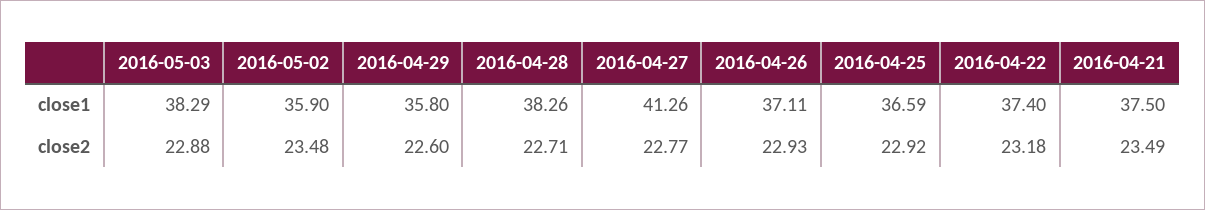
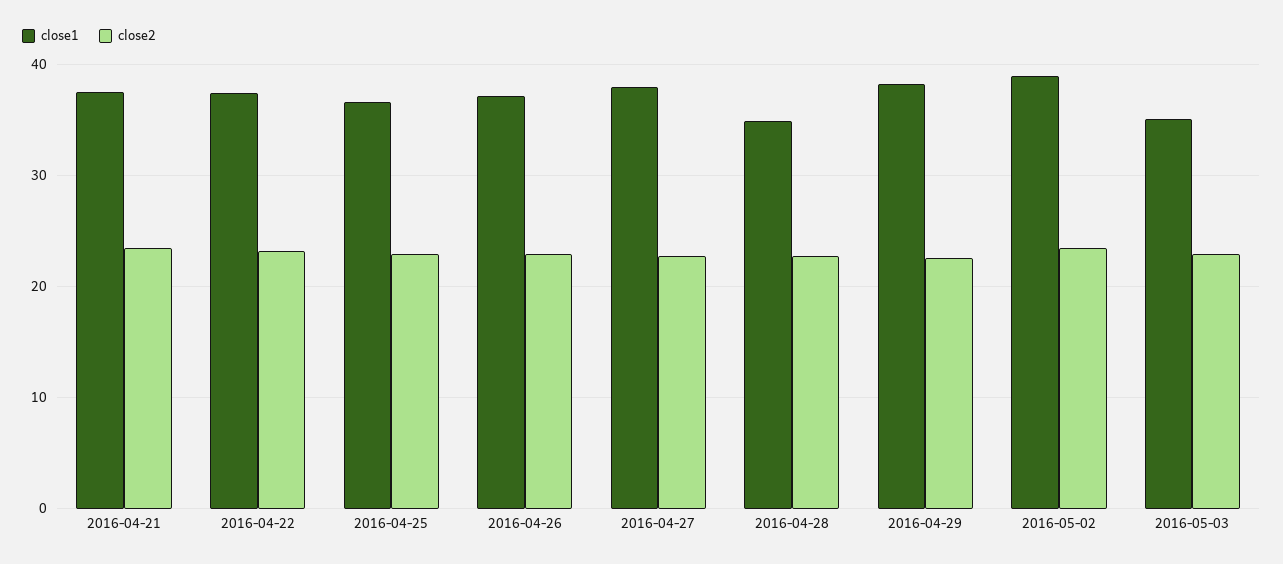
  {
    "close1": {
-     "2016-05-03": 38.29,
+     "2016-05-03": 35,
-     "2016-05-02": 35.9,
+     "2016-05-02": 39,
-     "2016-04-29": 35.8,
+     "2016-04-29": 38,
-     "2016-04-28": 38.26,
+     "2016-04-28": 35,
-     "2016-04-27": 41.26,
+     "2016-04-27": 38,
      "2016-04-26": 37.11,
      "2016-04-25": 36.59,
      "2016-04-22": 37.4,
      "2016-04-21": 37.5
    },
    "close2": {
      "2016-05-03": 22.88,
      "2016-05-02": 23.48,
      "2016-04-29": 22.6,
      "2016-04-28": 22.71,
      "2016-04-27": 22.77,
      "2016-04-26": 22.93,
      "2016-04-25": 22.92,
      "2016-04-22": 23.18,
      "2016-04-21": 23.49
    }
  }

